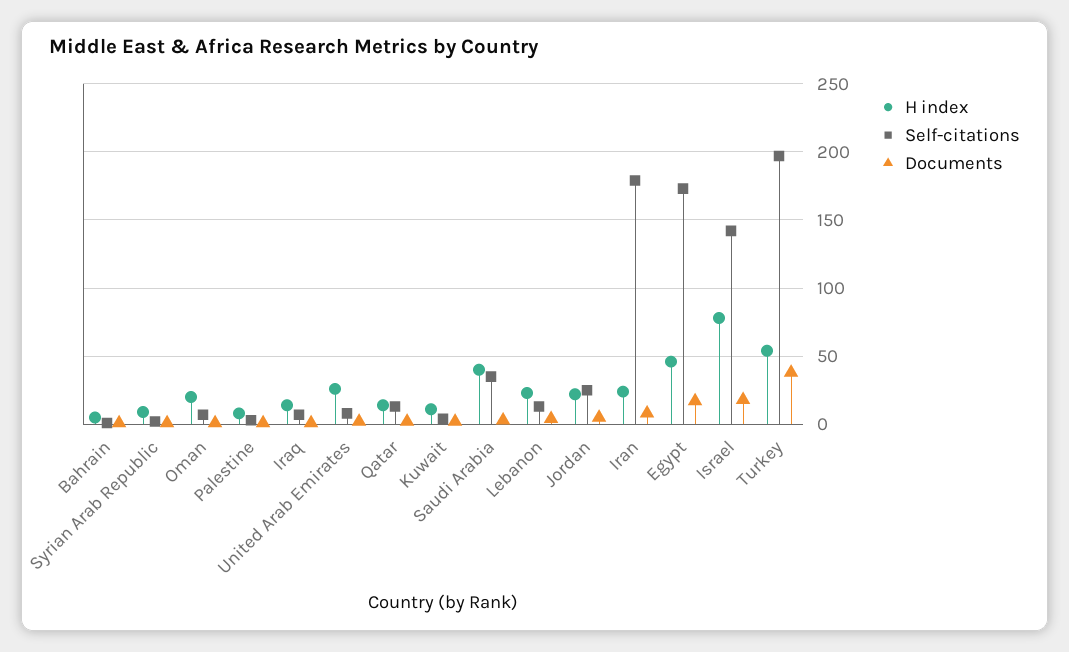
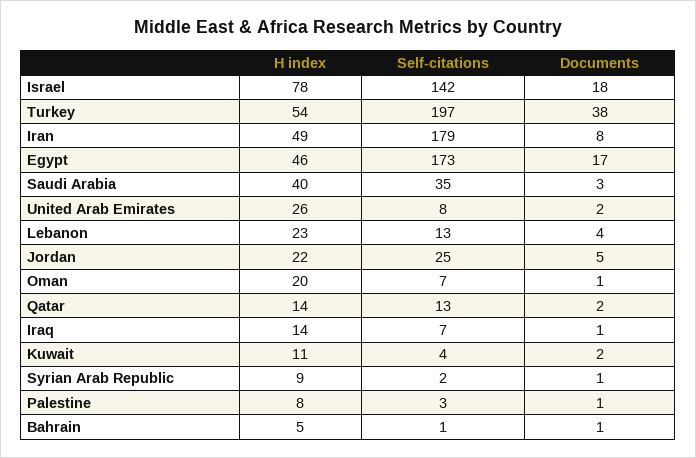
  {
    "H index": {
      "Bahrain": 5,
      "Syrian Arab Republic": 9,
      "Oman": 20,
      "Palestine": 8,
      "Iraq": 14,
      "United Arab Emirates": 26,
      "Qatar": 14,
      "Kuwait": 11,
      "Saudi Arabia": 40,
      "Lebanon": 23,
      "Jordan": 22,
-     "Iran": 25,
+     "Iran": 49,
      "Egypt": 46,
      "Israel": 78,
      "Turkey": 54
    },
    "Self-citations": {
      "Bahrain": 1,
      "Syrian Arab Republic": 2,
      "Oman": 7,
      "Palestine": 3,
      "Iraq": 7,
      "United Arab Emirates": 8,
      "Qatar": 13,
      "Kuwait": 4,
      "Saudi Arabia": 35,
      "Lebanon": 13,
      "Jordan": 25,
      "Iran": 179,
      "Egypt": 173,
      "Israel": 142,
      "Turkey": 197
    },
    "Documents": {
      "Bahrain": 1,
      "Syrian Arab Republic": 1,
      "Oman": 1,
      "Palestine": 1,
      "Iraq": 1,
      "United Arab Emirates": 2,
      "Qatar": 2,
      "Kuwait": 2,
      "Saudi Arabia": 3,
      "Lebanon": 4,
      "Jordan": 5,
      "Iran": 8,
      "Egypt": 17,
      "Israel": 18,
      "Turkey": 38
    }
  }

